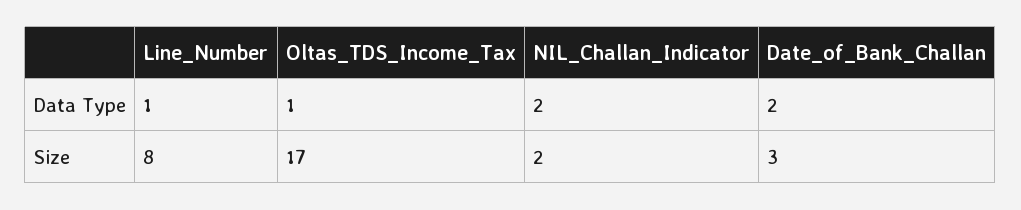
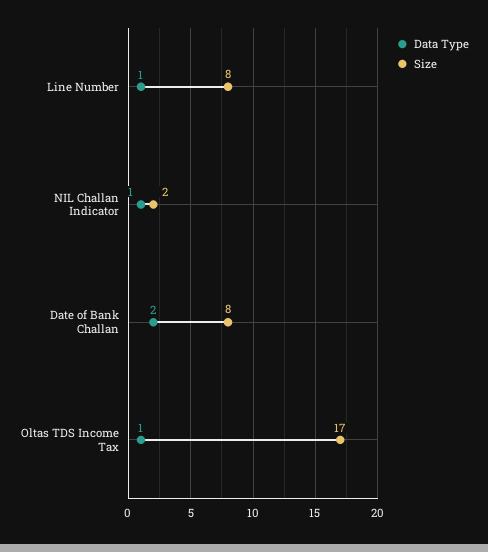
  {
    "Data Type": {
      "Line_Number": 1,
      "Oltas_TDS_Income_Tax": 1,
-     "NIL_Challan_Indicator": 2,
+     "NIL_Challan_Indicator": 1,
      "Date_of_Bank_Challan": 2
    },
    "Size": {
      "Line_Number": 8,
      "Oltas_TDS_Income_Tax": 17,
      "NIL_Challan_Indicator": 2,
-     "Date_of_Bank_Challan": 3
+     "Date_of_Bank_Challan": 8
    }
  }

